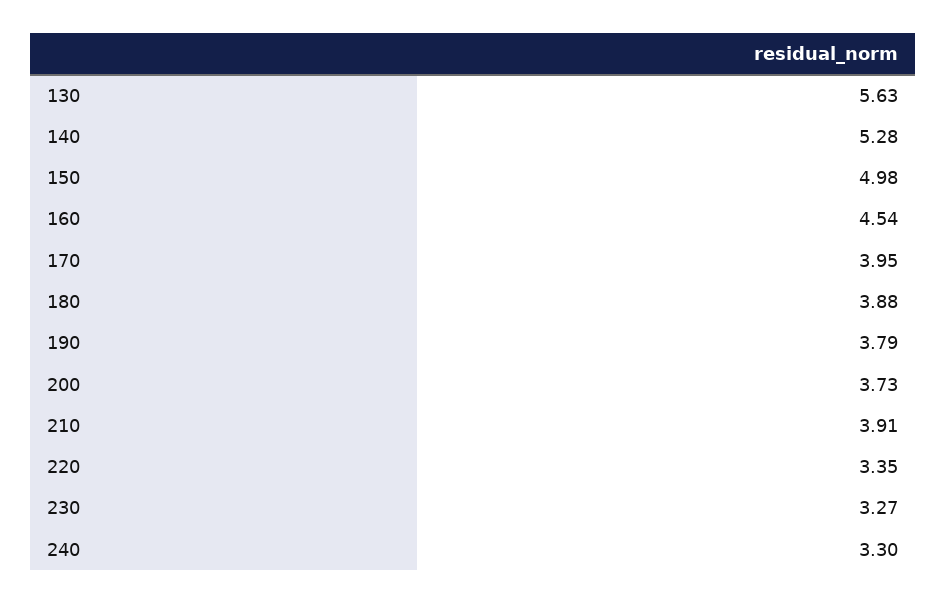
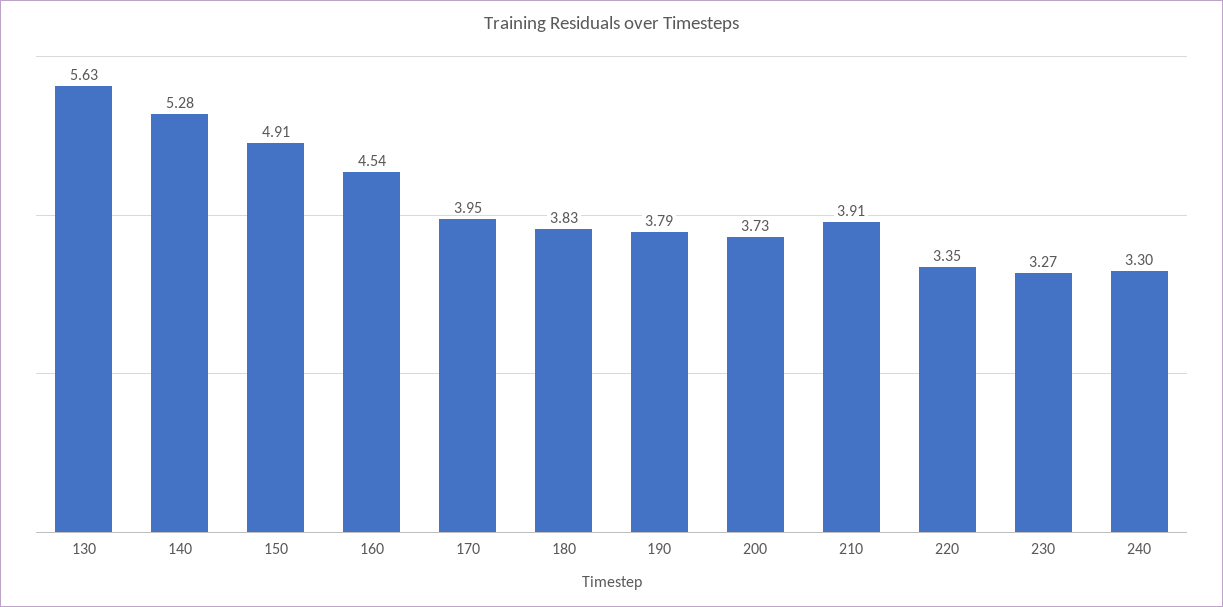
  {
    "130": 5.63,
    "140": 5.28,
-   "150": 4.98,
+   "150": 4.91,
    "160": 4.54,
    "170": 3.95,
-   "180": 3.88,
+   "180": 3.83,
    "190": 3.79,
    "200": 3.73,
    "210": 3.91,
    "220": 3.35,
    "230": 3.27,
    "240": 3.3
  }

